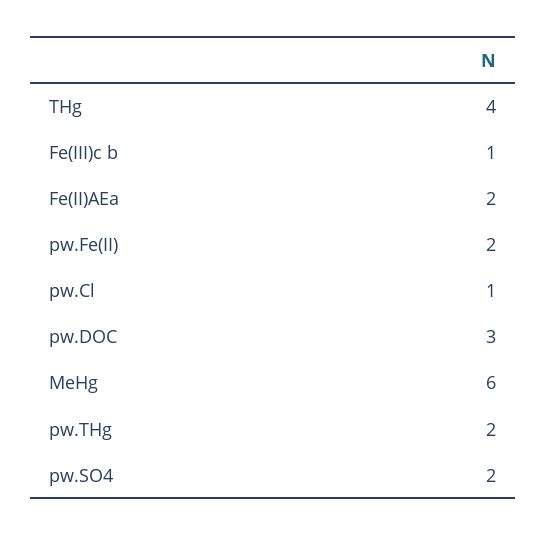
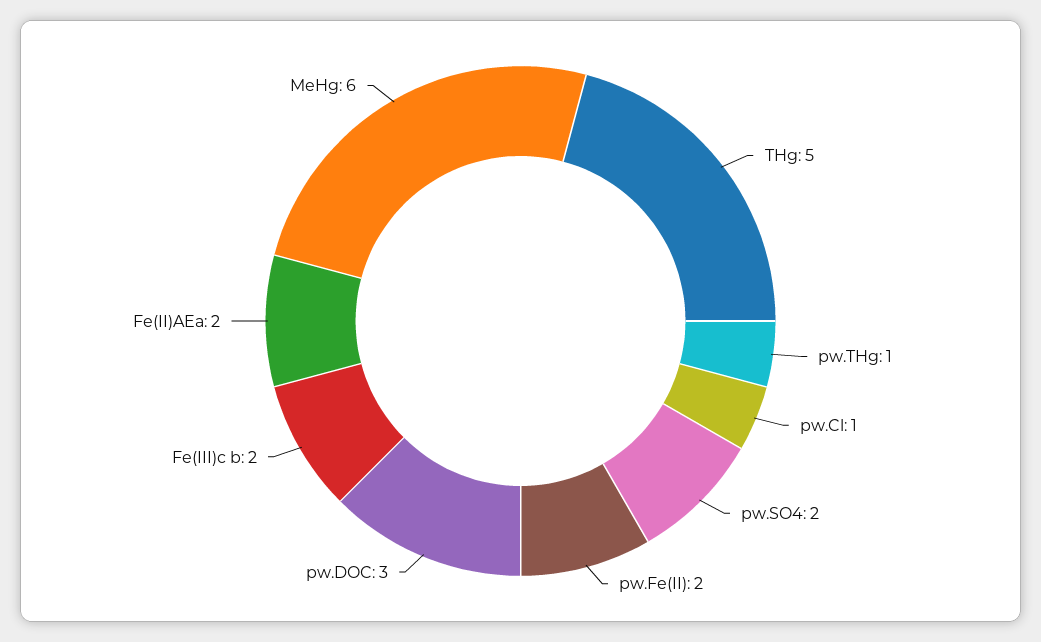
  {
-   "THg": 4,
+   "THg": 5,
-   "Fe(III)c b": 1,
+   "Fe(III)c b": 2,
    "Fe(II)AEa": 2,
    "pw.Fe(II)": 2,
    "pw.Cl": 1,
    "pw.DOC": 3,
    "MeHg": 6,
-   "pw.THg": 2,
+   "pw.THg": 1,
    "pw.SO4": 2
  }

